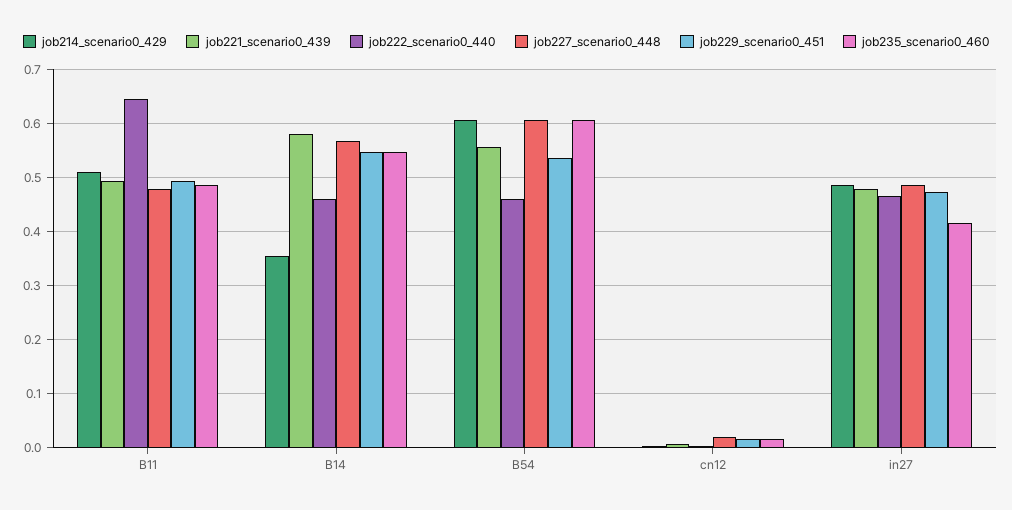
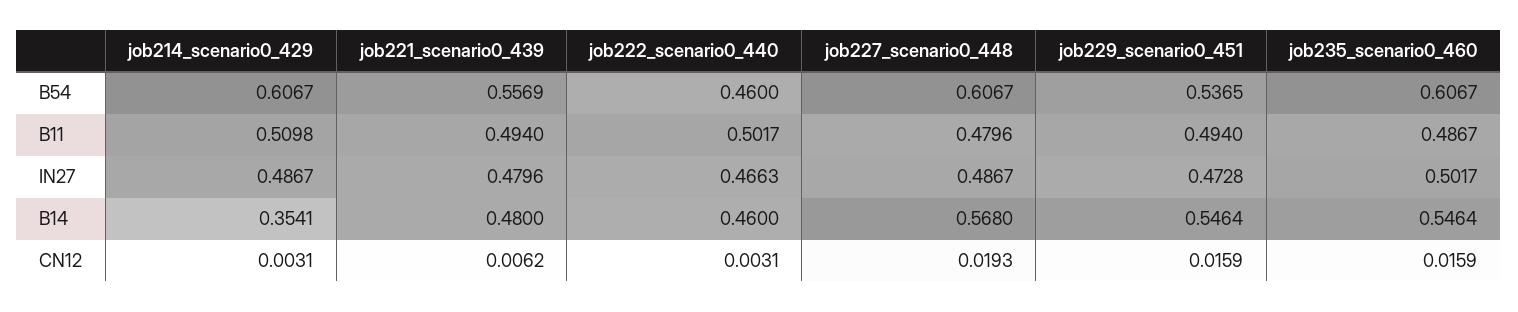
  {
    "job214_scenario0_429": {
      "B11": 0.5098,
      "B14": 0.3541,
      "B54": 0.6067,
      "cn12": 0.0031,
      "in27": 0.4867
    },
    "job221_scenario0_439": {
      "B11": 0.494,
-     "B14": 0.58,
+     "B14": 0.48,
      "B54": 0.5569,
      "cn12": 0.0062,
      "in27": 0.4796
    },
    "job222_scenario0_440": {
-     "B11": 0.64,
+     "B11": 0.5017,
      "B14": 0.46,
      "B54": 0.46,
      "cn12": 0.0031,
      "in27": 0.4663
    },
    "job227_scenario0_448": {
      "B11": 0.4796,
      "B14": 0.568,
      "B54": 0.6067,
      "cn12": 0.0193,
      "in27": 0.4867
    },
    "job229_scenario0_451": {
      "B11": 0.494,
      "B14": 0.5464,
      "B54": 0.5365,
      "cn12": 0.0159,
      "in27": 0.4728
    },
    "job235_scenario0_460": {
      "B11": 0.4867,
      "B14": 0.5464,
      "B54": 0.6067,
      "cn12": 0.0159,
-     "in27": 0.42
+     "in27": 0.5017
    }
  }

